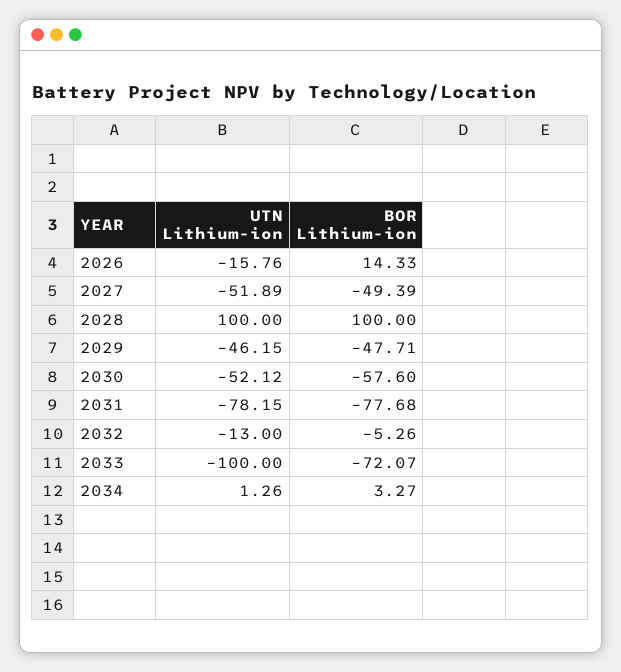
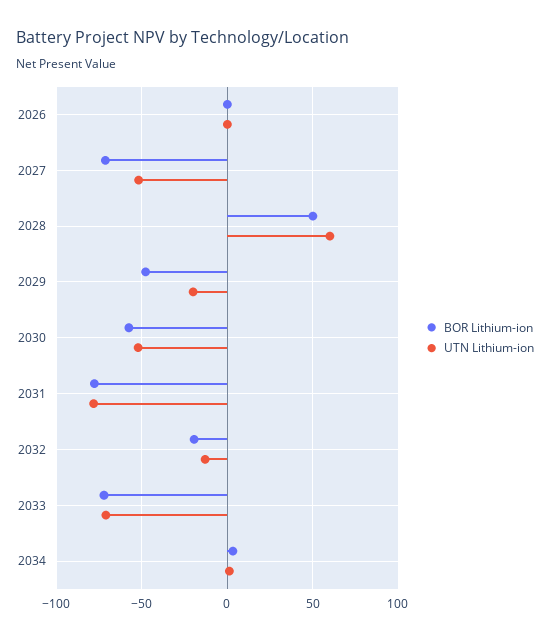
  {
    "UTN Lithium-ion": {
-     "2026": -15.76,
+     "2026": 0,
      "2027": -51.89,
-     "2028": 100,
+     "2028": 60,
-     "2029": -46.15,
+     "2029": -20,
      "2030": -52.12,
      "2031": -78.15,
      "2032": -13,
-     "2033": -100,
+     "2033": -70,
      "2034": 1.26
    },
    "BOR Lithium-ion": {
-     "2026": 14.33,
+     "2026": 0,
-     "2027": -49.39,
+     "2027": -70,
-     "2028": 100,
+     "2028": 50,
      "2029": -47.71,
      "2030": -57.6,
      "2031": -77.68,
-     "2032": -5.26,
+     "2032": -20,
      "2033": -72.07,
      "2034": 3.27
    }
  }

